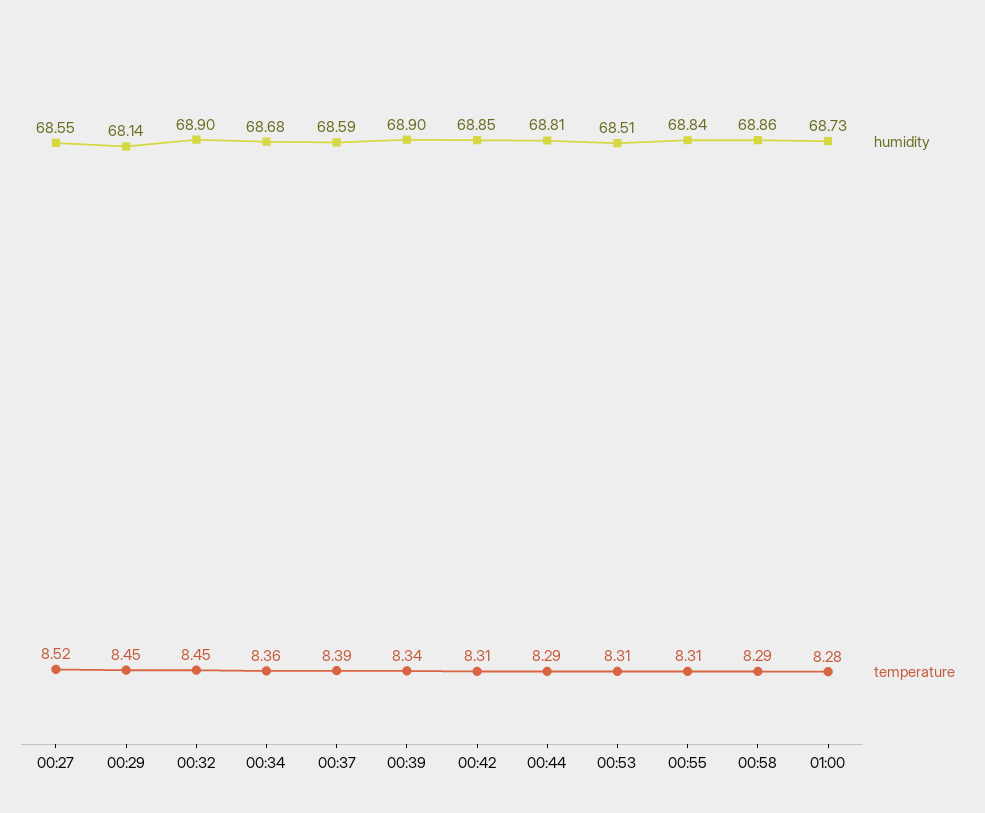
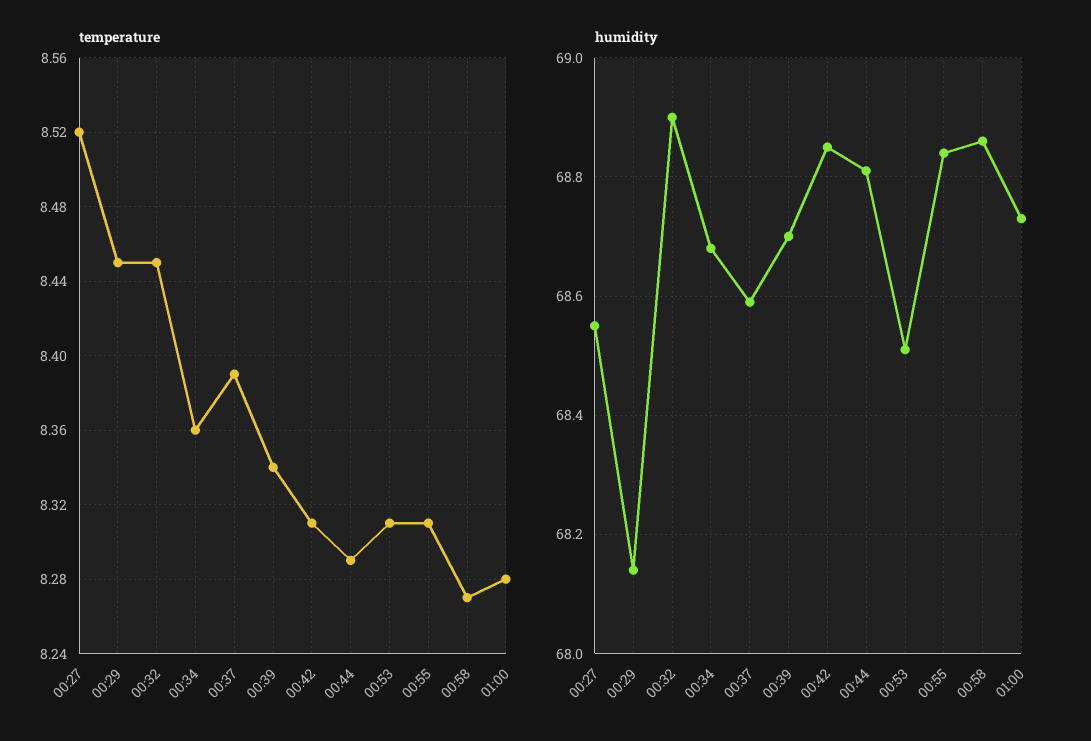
  {
    "humidity": {
      "00:27": 68.55,
      "00:29": 68.14,
      "00:32": 68.9,
      "00:34": 68.68,
      "00:37": 68.59,
-     "00:39": 68.9,
+     "00:39": 68.7,
      "00:42": 68.85,
      "00:44": 68.81,
      "00:53": 68.51,
      "00:55": 68.84,
      "00:58": 68.86,
      "01:00": 68.73
    },
    "temperature": {
      "00:27": 8.52,
      "00:29": 8.45,
      "00:32": 8.45,
      "00:34": 8.36,
      "00:37": 8.39,
      "00:39": 8.34,
      "00:42": 8.31,
      "00:44": 8.29,
      "00:53": 8.31,
      "00:55": 8.31,
-     "00:58": 8.29,
+     "00:58": 8.27,
      "01:00": 8.28
    }
  }

